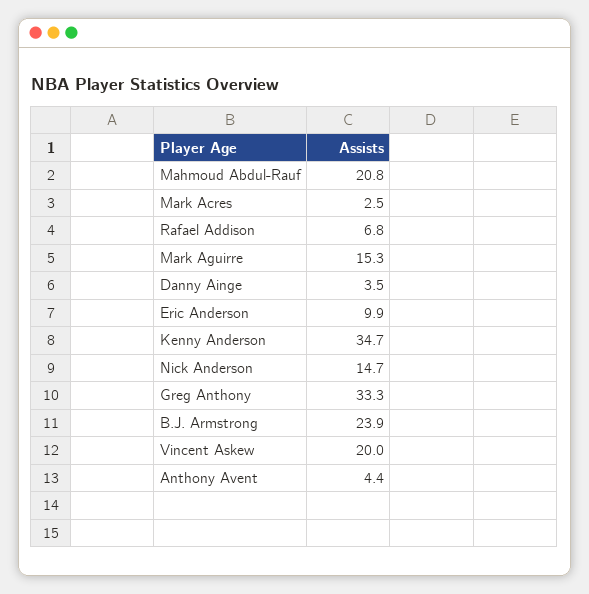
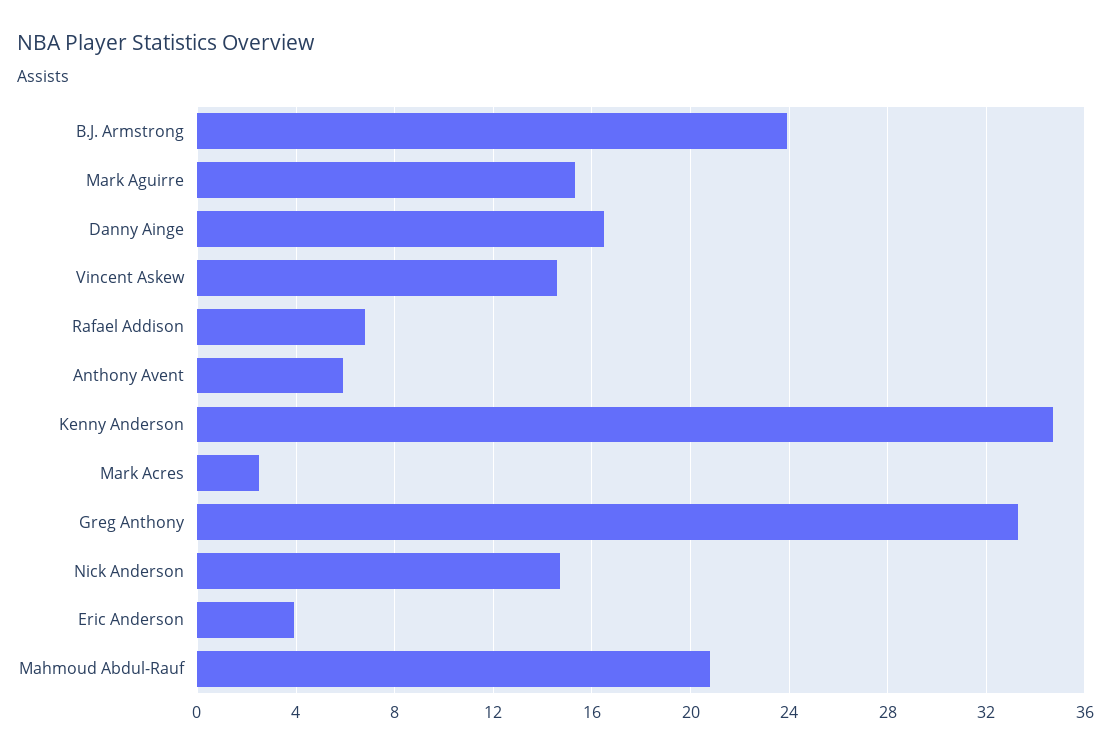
  {
    "Mahmoud Abdul-Rauf": 20.8,
    "Mark Acres": 2.5,
    "Rafael Addison": 6.8,
    "Mark Aguirre": 15.3,
-   "Danny Ainge": 3.5,
+   "Danny Ainge": 16.5,
-   "Eric Anderson": 9.9,
+   "Eric Anderson": 4,
    "Kenny Anderson": 34.7,
    "Nick Anderson": 14.7,
    "Greg Anthony": 33.3,
    "B.J. Armstrong": 23.9,
-   "Vincent Askew": 20,
+   "Vincent Askew": 14.5,
-   "Anthony Avent": 4.4
+   "Anthony Avent": 6
  }

